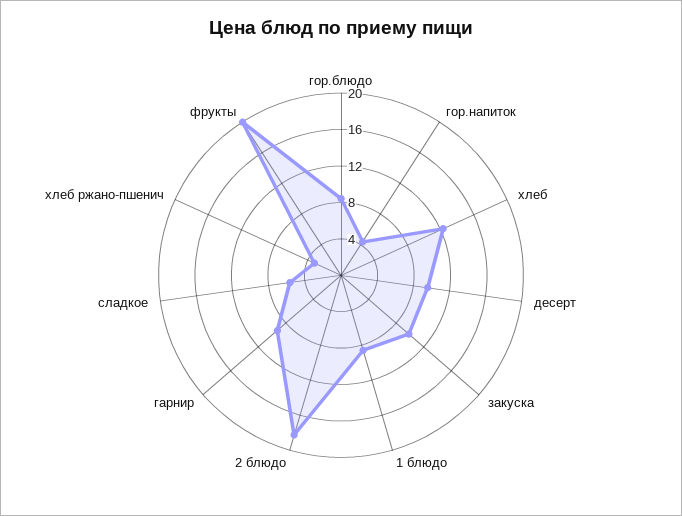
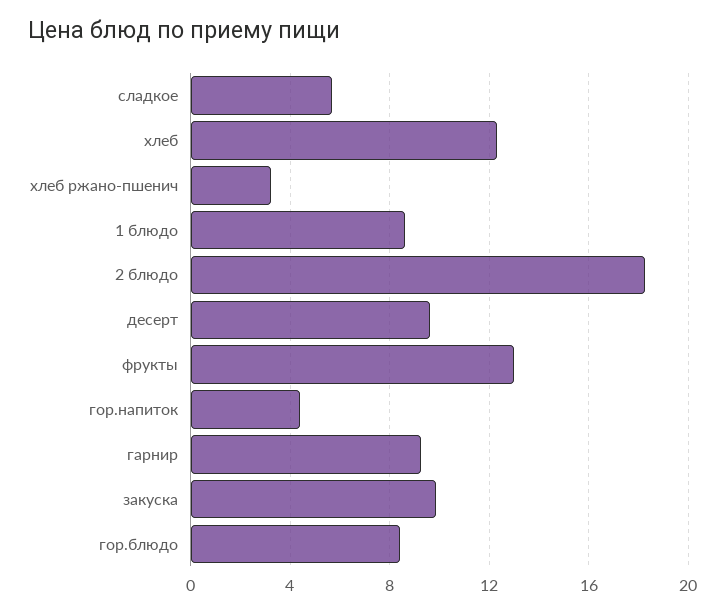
  {
    "гор.блюдо": 8.5,
    "гор.напиток": 4.5,
    "хлеб": 12.5,
    "десерт": 9.5,
    "закуска": 10,
    "1 блюдо": 8.5,
    "2 блюдо": 18,
    "гарнир": 9.5,
    "сладкое": 5.5,
    "хлеб ржано-пшенич": 3,
-   "фрукты": 20
+   "фрукты": 13
  }

